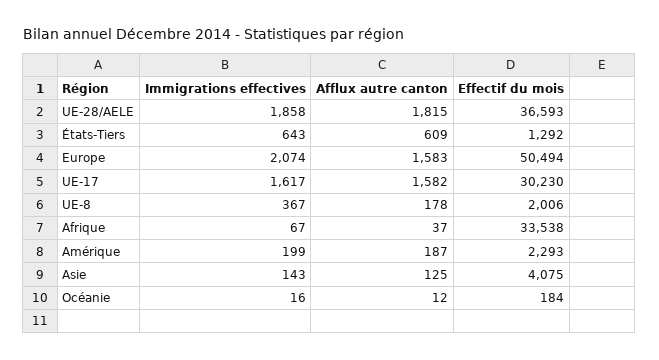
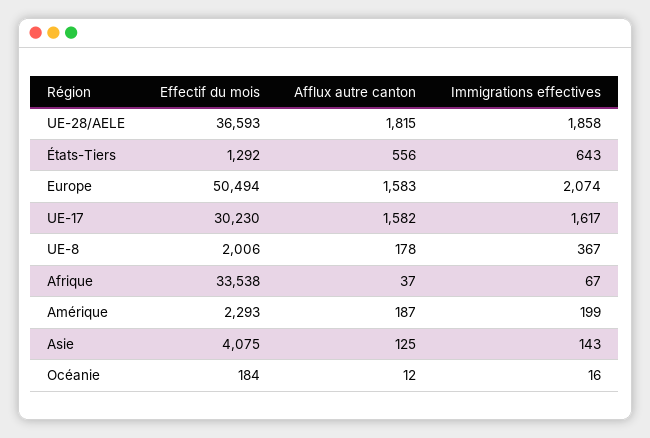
  {
    "Immigrations effectives": {
      "UE-28/AELE": 1858,
      "États-Tiers": 643,
      "Europe": 2074,
      "UE-17": 1617,
      "UE-8": 367,
      "Afrique": 67,
      "Amérique": 199,
      "Asie": 143,
      "Océanie": 16
    },
    "Afflux autre canton": {
      "UE-28/AELE": 1815,
-     "États-Tiers": 609,
+     "États-Tiers": 556,
      "Europe": 1583,
      "UE-17": 1582,
      "UE-8": 178,
      "Afrique": 37,
      "Amérique": 187,
      "Asie": 125,
      "Océanie": 12
    },
    "Effectif du mois": {
      "UE-28/AELE": 36593,
      "États-Tiers": 1292,
      "Europe": 50494,
      "UE-17": 30230,
      "UE-8": 2006,
      "Afrique": 33538,
      "Amérique": 2293,
      "Asie": 4075,
      "Océanie": 184
    }
  }

